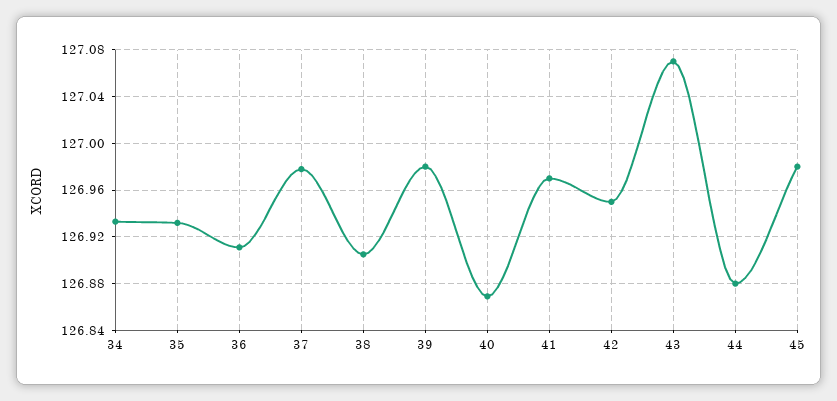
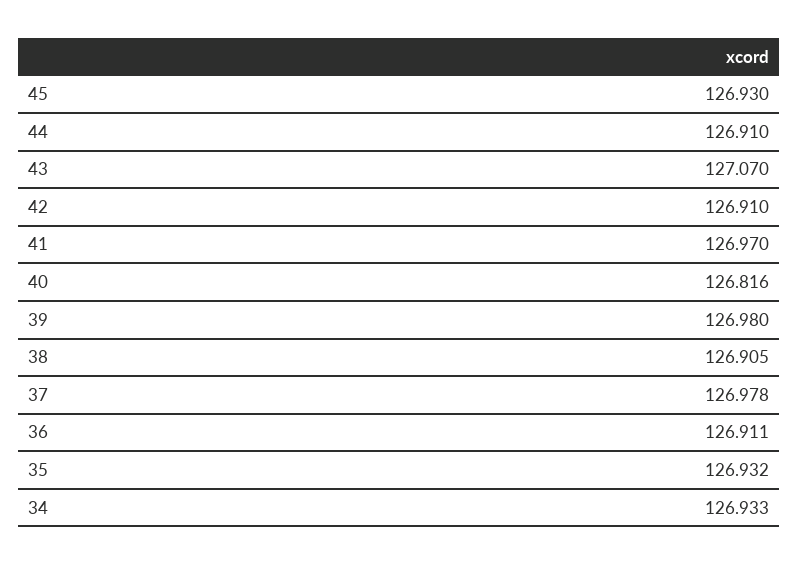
  {
    "34": 126.933,
    "35": 126.932,
    "36": 126.911,
    "37": 126.978,
    "38": 126.905,
    "39": 126.98,
-   "40": 126.87,
+   "40": 126.816,
    "41": 126.97,
-   "42": 126.95,
+   "42": 126.91,
    "43": 127.07,
-   "44": 126.88,
+   "44": 126.91,
-   "45": 126.98
+   "45": 126.93
  }

